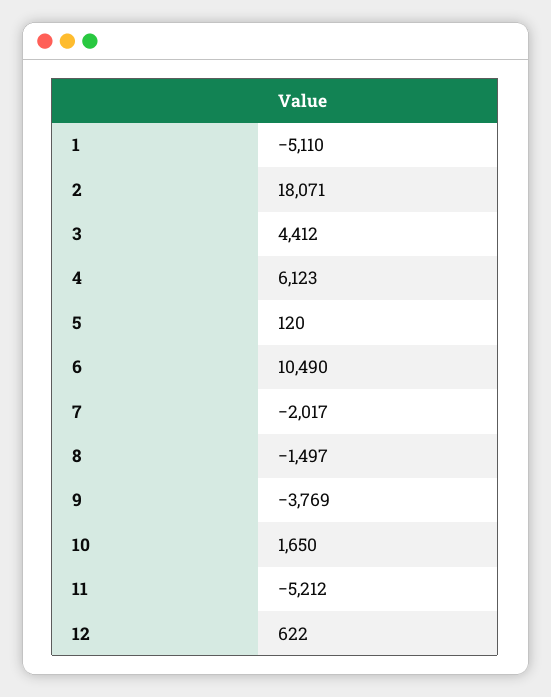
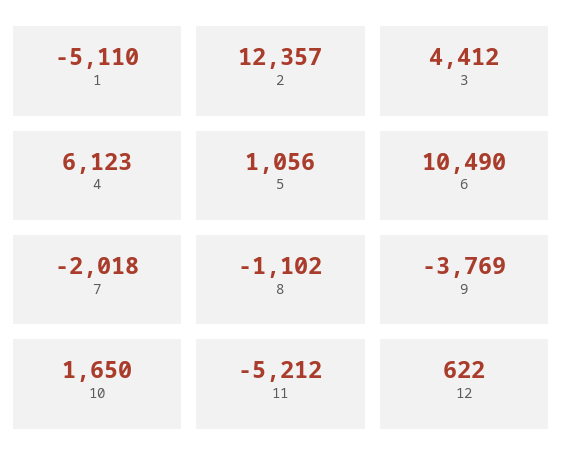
  {
    "1": -5110,
-   "2": 18071,
+   "2": 12357,
    "3": 4412,
    "4": 6123,
-   "5": 120,
+   "5": 1056,
    "6": 10490,
-   "7": -2017,
+   "7": -2018,
-   "8": -1497,
+   "8": -1102,
    "9": -3769,
    "10": 1650,
    "11": -5212,
    "12": 622
  }

